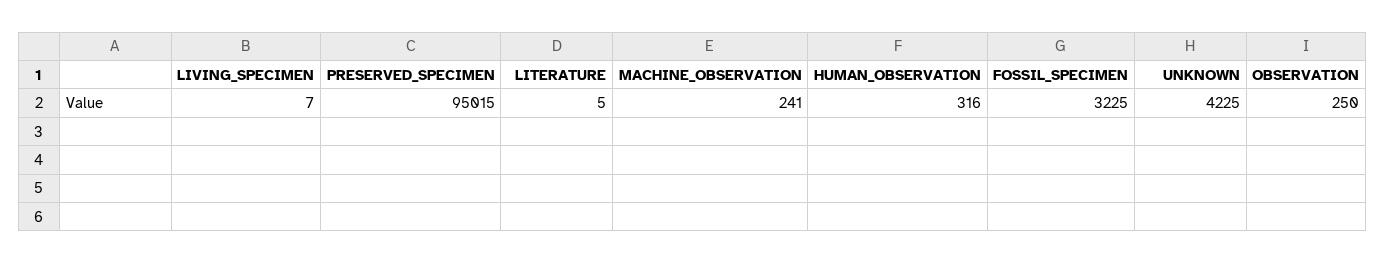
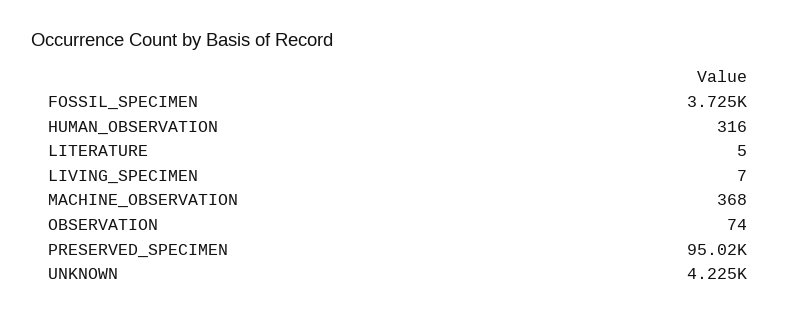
  {
    "LIVING_SPECIMEN": 7,
    "PRESERVED_SPECIMEN": 95015,
    "LITERATURE": 5,
-   "MACHINE_OBSERVATION": 241,
+   "MACHINE_OBSERVATION": 368,
    "HUMAN_OBSERVATION": 316,
-   "FOSSIL_SPECIMEN": 3225,
+   "FOSSIL_SPECIMEN": 3725,
    "UNKNOWN": 4225,
-   "OBSERVATION": 250
+   "OBSERVATION": 74
  }

